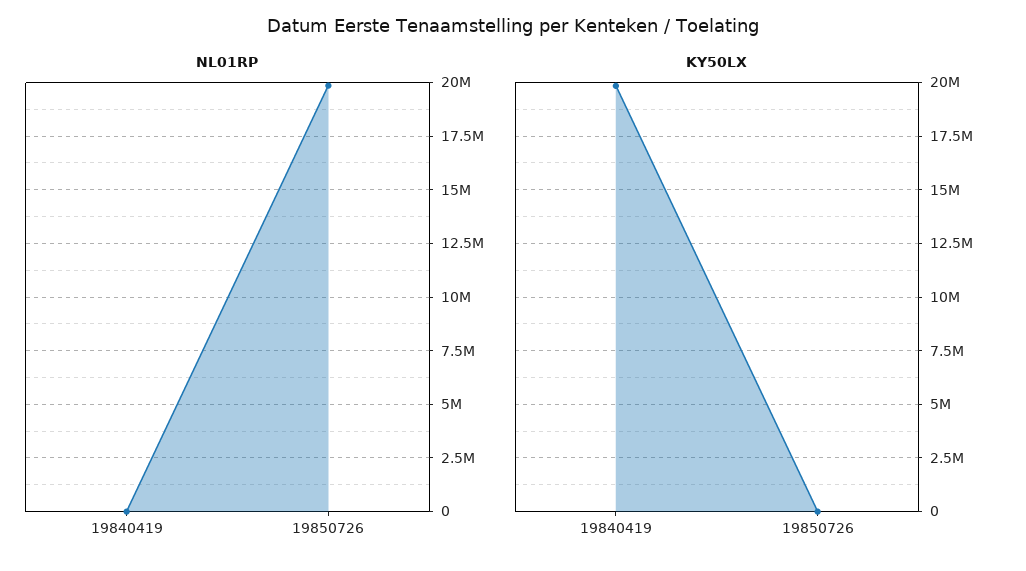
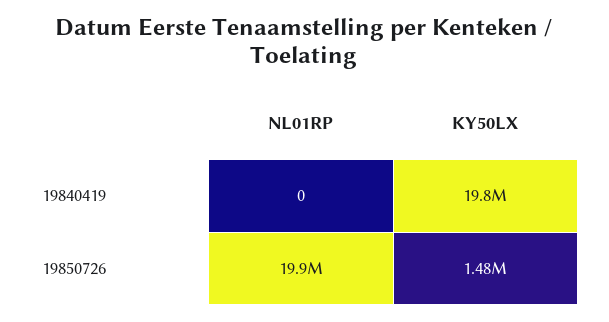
  {
    "NL01RP": {
      "19840419": 0,
      "19850726": 19900000
    },
    "KY50LX": {
      "19840419": 19800000,
-     "19850726": 0
+     "19850726": 1480000
    }
  }

